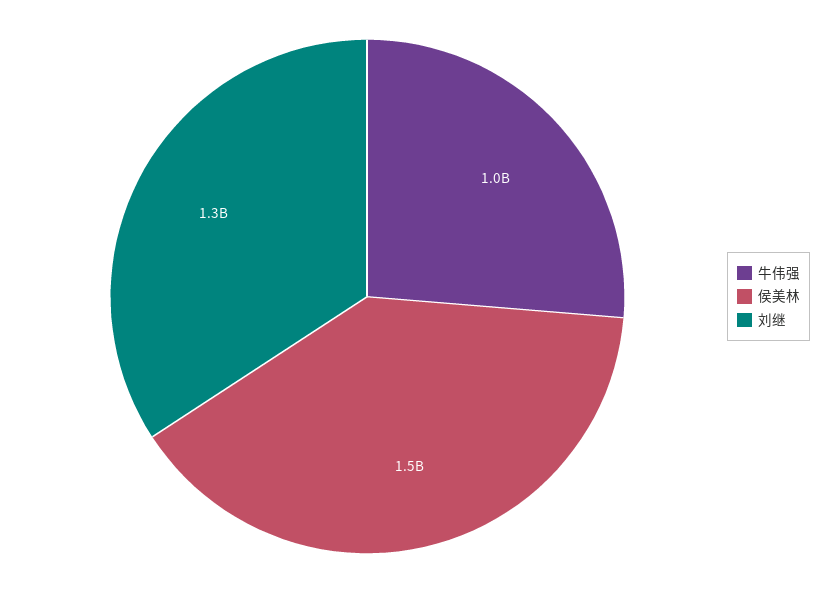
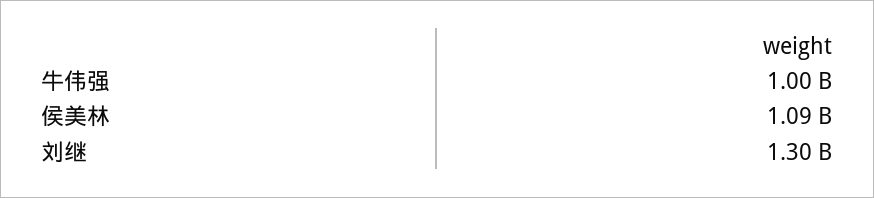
  {
    "牛伟强": 1000000000,
-   "侯美林": 1500000000,
+   "侯美林": 1090000000,
    "刘继": 1300000000
  }

